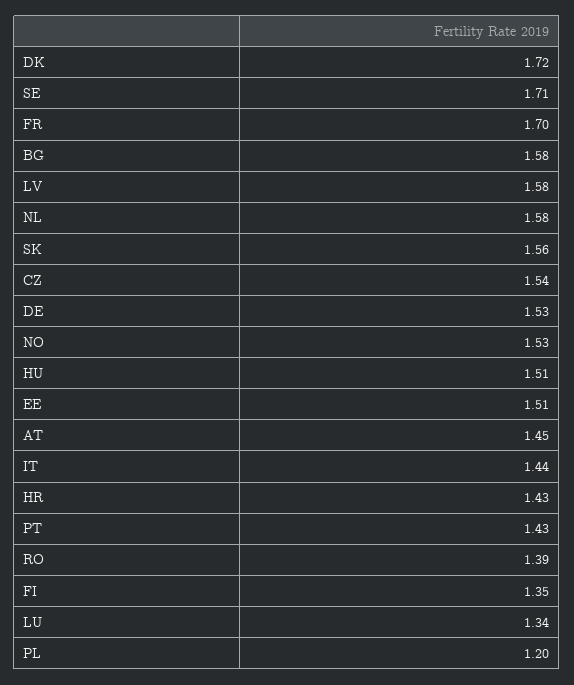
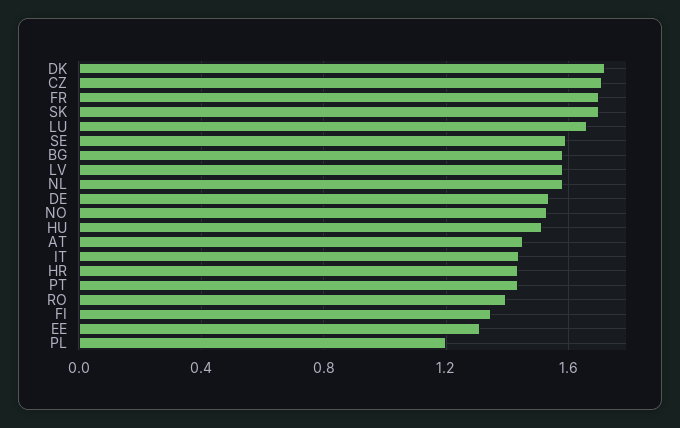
  {
    "DK": 1.72,
-   "SE": 1.71,
+   "SE": 1.6,
    "FR": 1.7,
    "BG": 1.58,
    "LV": 1.58,
    "NL": 1.58,
-   "SK": 1.56,
+   "SK": 1.7,
-   "CZ": 1.54,
+   "CZ": 1.7,
    "DE": 1.53,
    "NO": 1.53,
    "HU": 1.51,
-   "EE": 1.51,
+   "EE": 1.3,
    "AT": 1.45,
    "IT": 1.44,
    "HR": 1.43,
    "PT": 1.43,
    "RO": 1.39,
    "FI": 1.35,
-   "LU": 1.34,
+   "LU": 1.65,
    "PL": 1.2
  }

